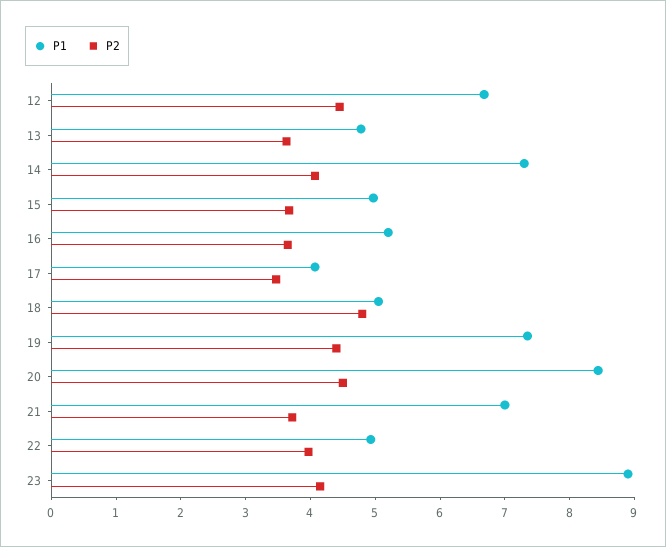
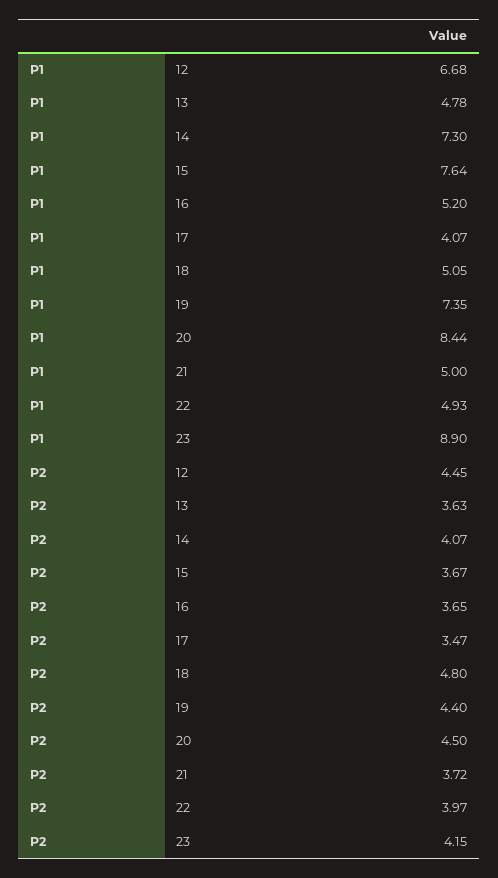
  {
    "P1": {
      "12": 6.68,
      "13": 4.78,
      "14": 7.3,
-     "15": 5,
+     "15": 7.64,
      "16": 5.2,
      "17": 4.07,
      "18": 5.05,
      "19": 7.35,
      "20": 8.44,
-     "21": 7,
+     "21": 5,
      "22": 4.93,
      "23": 8.9
    },
    "P2": {
      "12": 4.45,
      "13": 3.63,
      "14": 4.07,
      "15": 3.67,
      "16": 3.65,
      "17": 3.47,
      "18": 4.8,
      "19": 4.4,
      "20": 4.5,
      "21": 3.72,
      "22": 3.97,
      "23": 4.15
    }
  }

